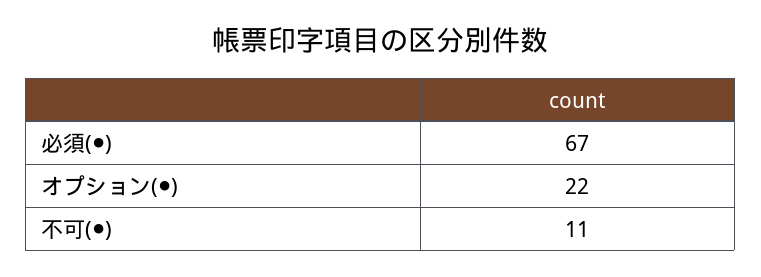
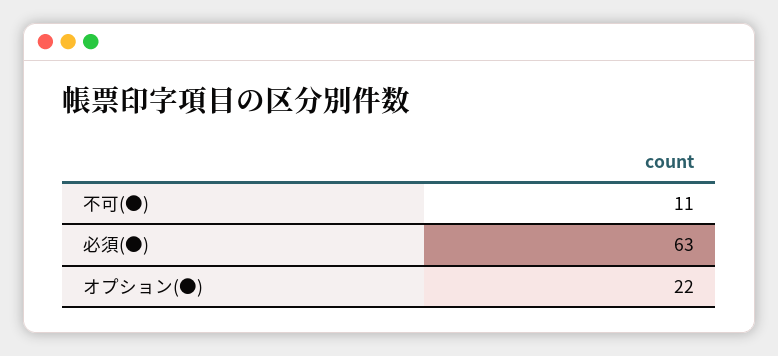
  {
-   "必須(●)": 67,
+   "必須(●)": 63,
    "オプション(●)": 22,
    "不可(●)": 11
  }

